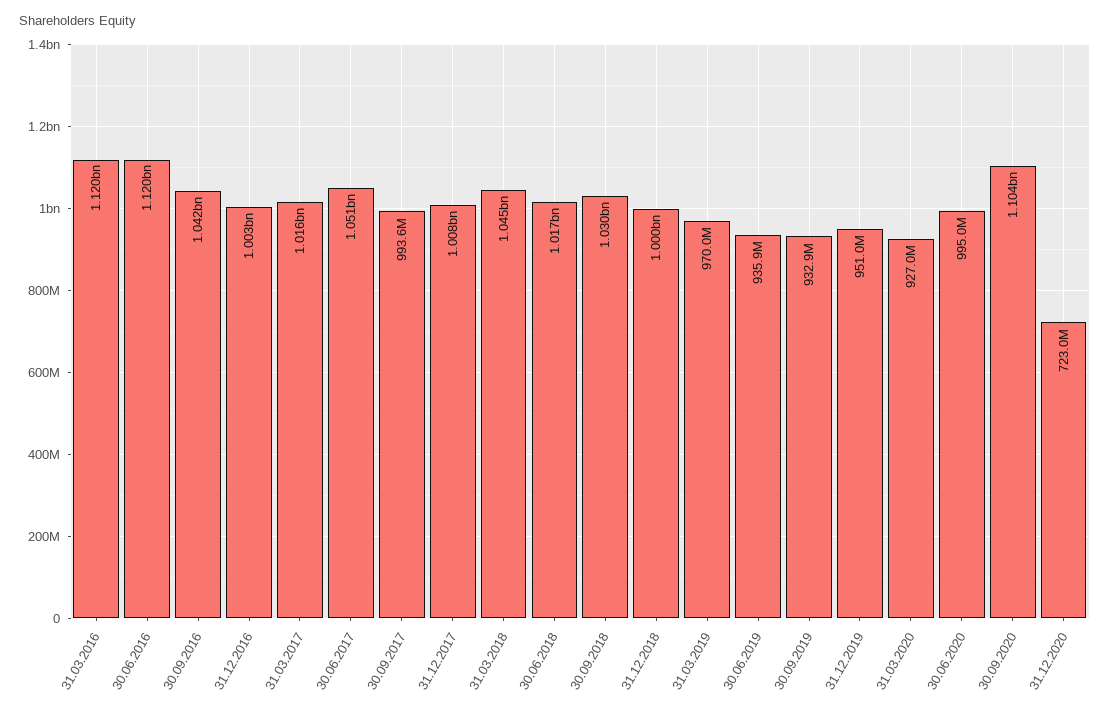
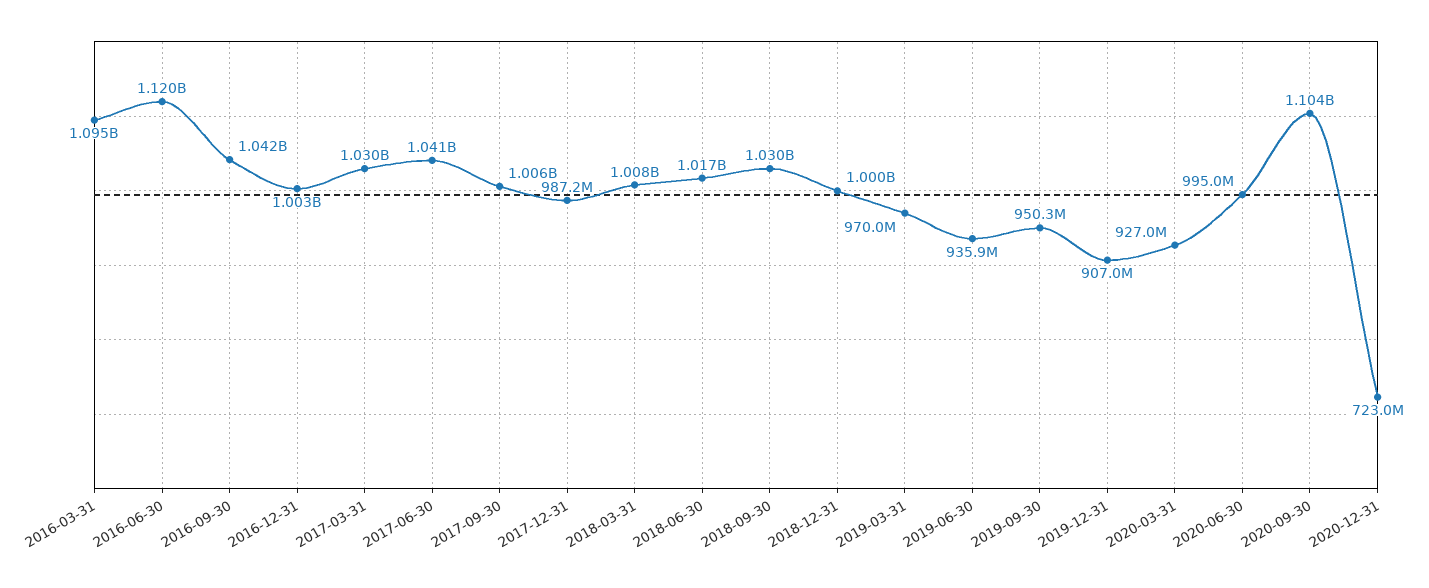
  {
-   "31.03.2016": 1120000000,
+   "31.03.2016": 1095000000,
    "30.06.2016": 1120000000,
    "30.09.2016": 1042000000,
    "31.12.2016": 1003000000,
-   "31.03.2017": 1016000000,
+   "31.03.2017": 1030000000,
-   "30.06.2017": 1051000000,
+   "30.06.2017": 1041000000,
-   "30.09.2017": 993600000,
+   "30.09.2017": 1006000000,
-   "31.12.2017": 1008000000,
+   "31.12.2017": 987200000,
-   "31.03.2018": 1045000000,
+   "31.03.2018": 1008000000,
    "30.06.2018": 1017000000,
    "30.09.2018": 1030000000,
    "31.12.2018": 1000000000,
    "31.03.2019": 970000000,
    "30.06.2019": 935900000,
-   "30.09.2019": 932900000,
+   "30.09.2019": 950300000,
-   "31.12.2019": 951000000,
+   "31.12.2019": 907000000,
    "31.03.2020": 927000000,
    "30.06.2020": 995000000,
    "30.09.2020": 1104000000,
    "31.12.2020": 723000000
  }

